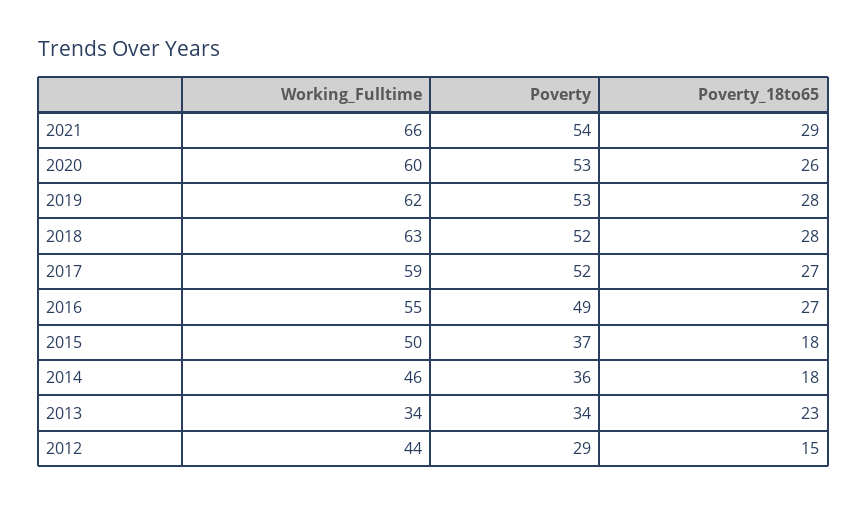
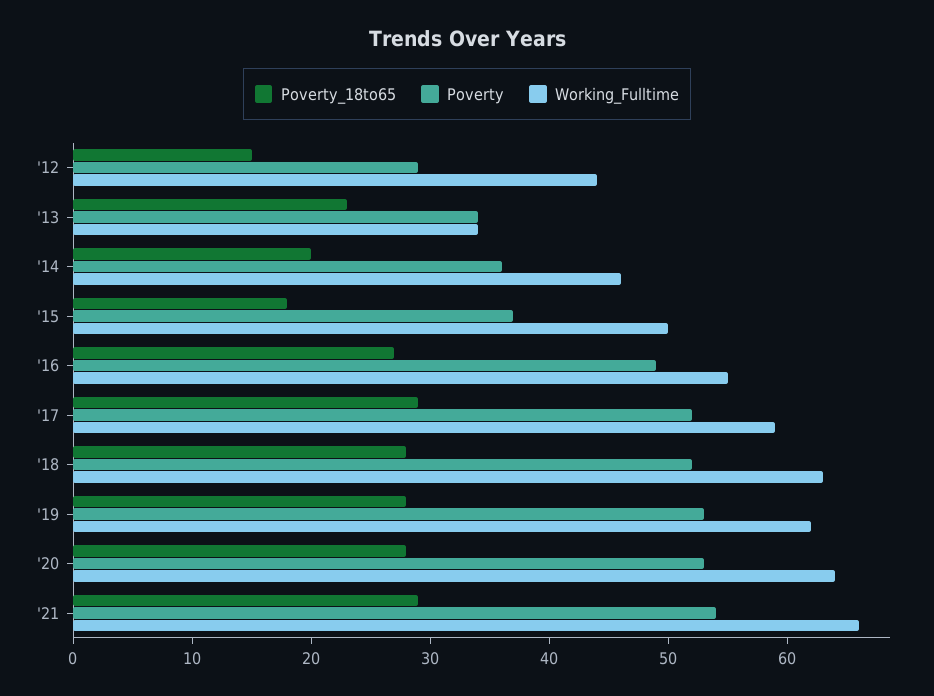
  {
    "Working_Fulltime": {
      "2021": 66,
-     "2020": 60,
+     "2020": 64,
      "2019": 62,
      "2018": 63,
      "2017": 59,
      "2016": 55,
      "2015": 50,
      "2014": 46,
      "2013": 34,
      "2012": 44
    },
    "Poverty": {
      "2021": 54,
      "2020": 53,
      "2019": 53,
      "2018": 52,
      "2017": 52,
      "2016": 49,
      "2015": 37,
      "2014": 36,
      "2013": 34,
      "2012": 29
    },
    "Poverty_18to65": {
      "2021": 29,
-     "2020": 26,
+     "2020": 28,
      "2019": 28,
      "2018": 28,
-     "2017": 27,
+     "2017": 29,
      "2016": 27,
      "2015": 18,
-     "2014": 18,
+     "2014": 20,
      "2013": 23,
      "2012": 15
    }
  }

